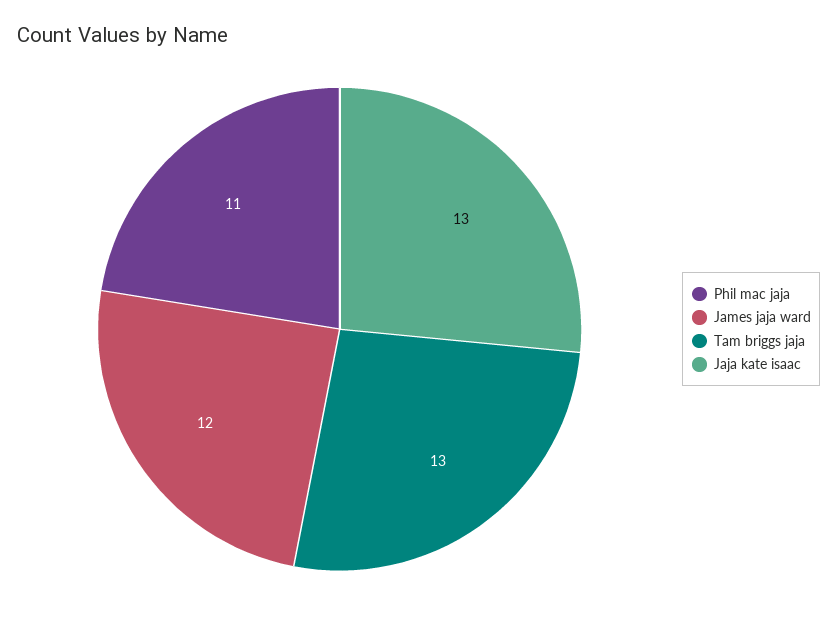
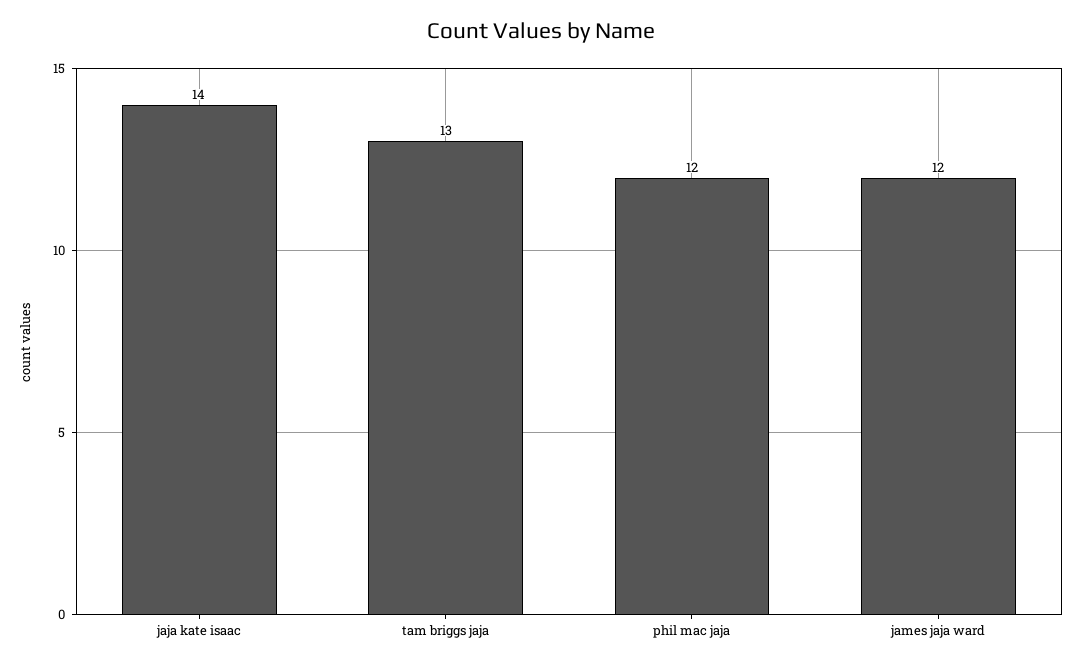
  {
-   "Phil mac jaja": 11,
+   "Phil mac jaja": 12,
    "James jaja ward": 12,
    "Tam briggs jaja": 13,
-   "Jaja kate isaac": 13
+   "Jaja kate isaac": 14
  }

